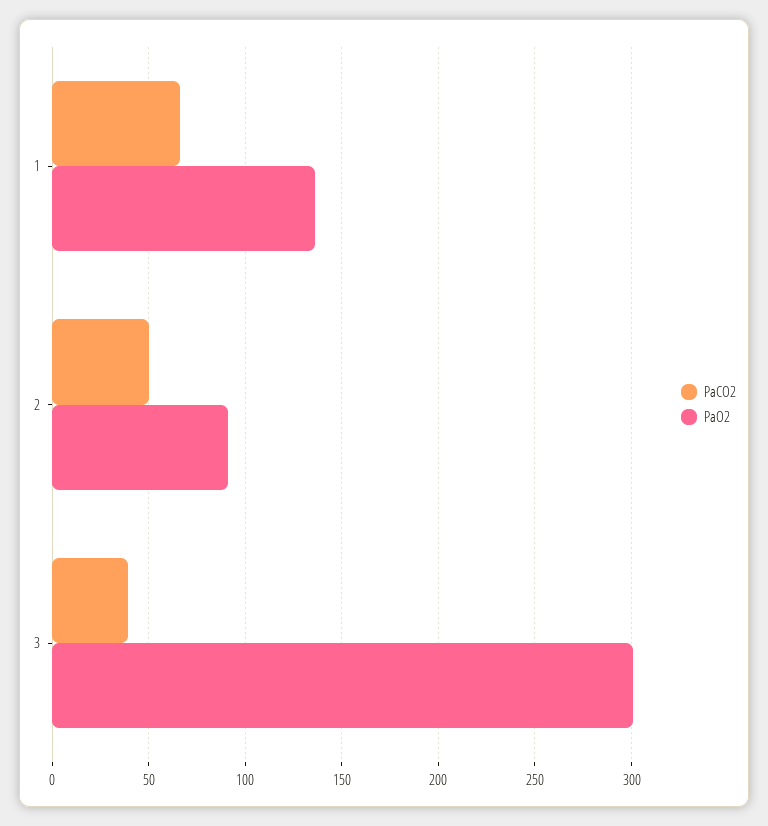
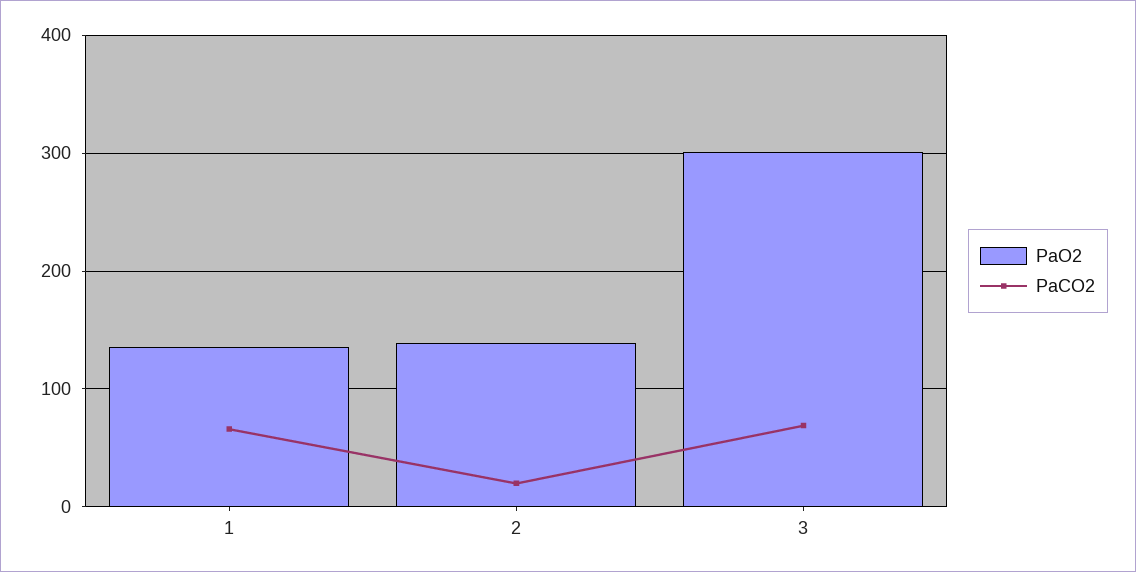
  {
    "PaCO2": {
      "1": 65,
-     "2": 50,
+     "2": 20,
-     "3": 40
+     "3": 70
    },
    "PaO2": {
      "1": 135,
-     "2": 90,
+     "2": 140,
      "3": 300
    }
  }

